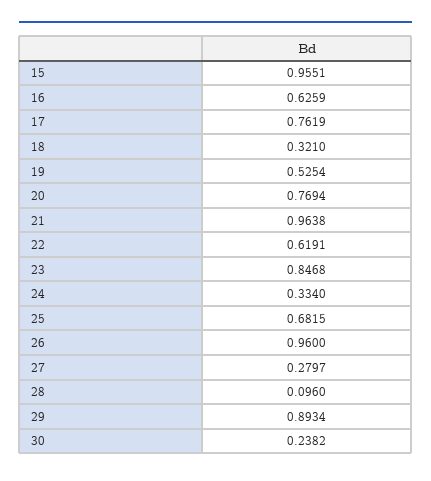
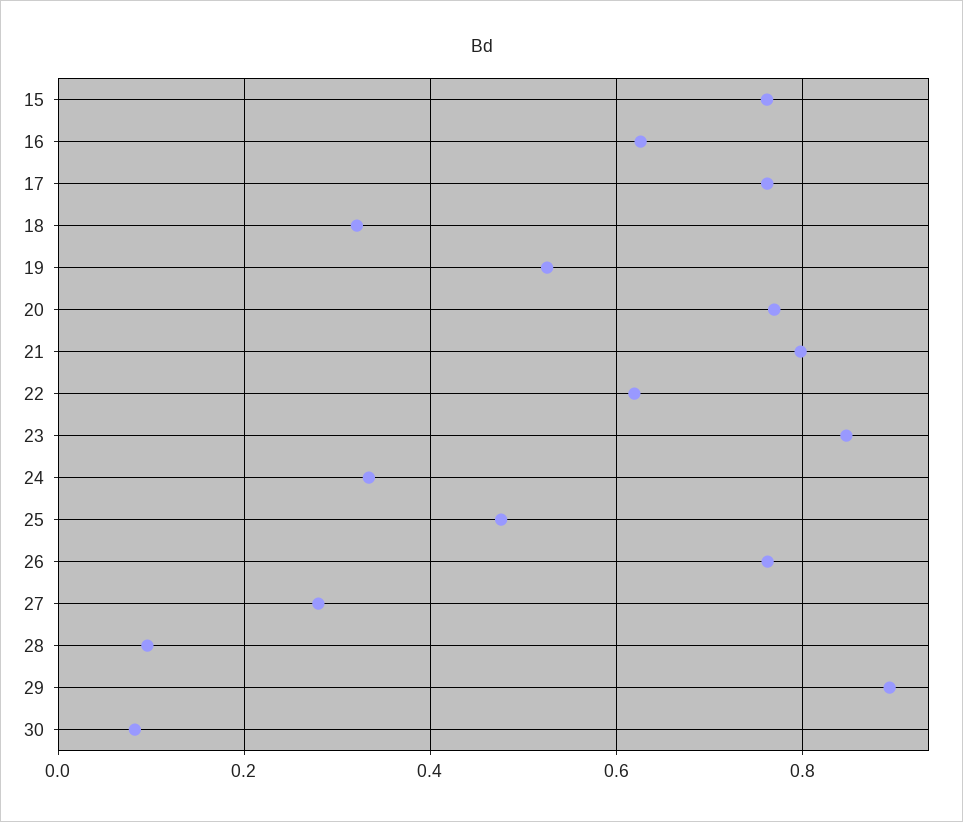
  {
-   "15": 0.9551,
+   "15": 0.76,
    "16": 0.6259,
    "17": 0.7619,
    "18": 0.321,
    "19": 0.5254,
    "20": 0.7694,
-   "21": 0.9638,
+   "21": 0.8,
    "22": 0.6191,
    "23": 0.8468,
    "24": 0.334,
-   "25": 0.6815,
+   "25": 0.48,
-   "26": 0.96,
+   "26": 0.76,
    "27": 0.2797,
    "28": 0.096,
    "29": 0.8934,
-   "30": 0.2382
+   "30": 0.08
  }

